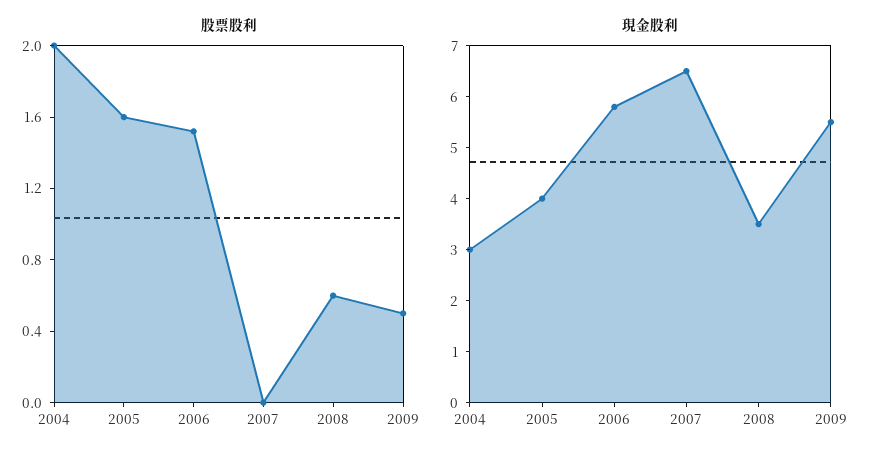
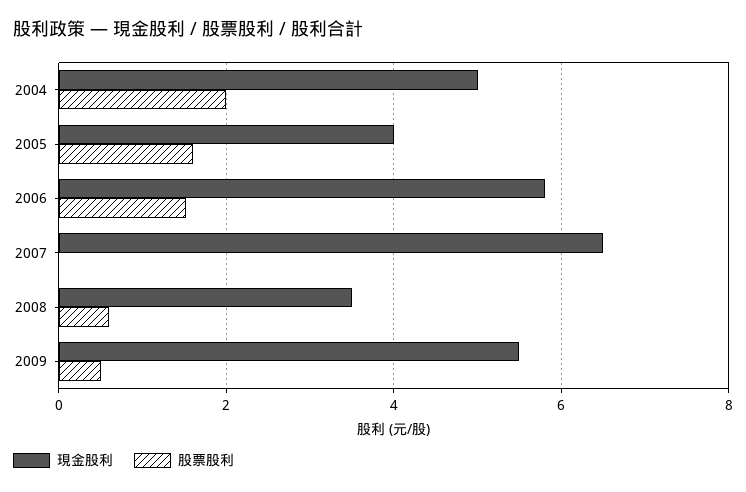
  {
    "股票股利": {
      "2004": 2,
      "2005": 1.6,
      "2006": 1.5,
      "2007": 0,
      "2008": 0.6,
      "2009": 0.5
    },
    "現金股利": {
-     "2004": 3,
+     "2004": 5,
      "2005": 4,
      "2006": 5.8,
      "2007": 6.6,
      "2008": 3.6,
      "2009": 5.6
    }
  }

